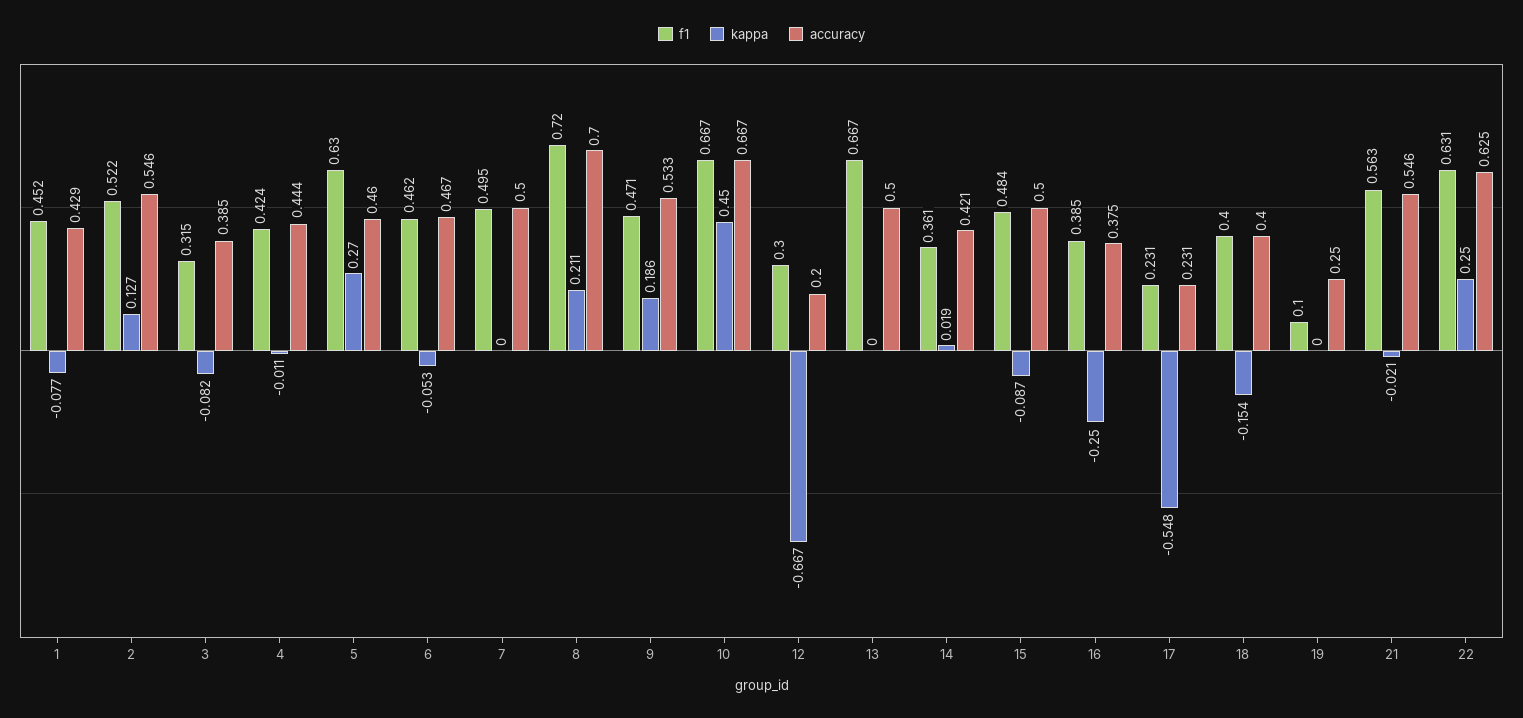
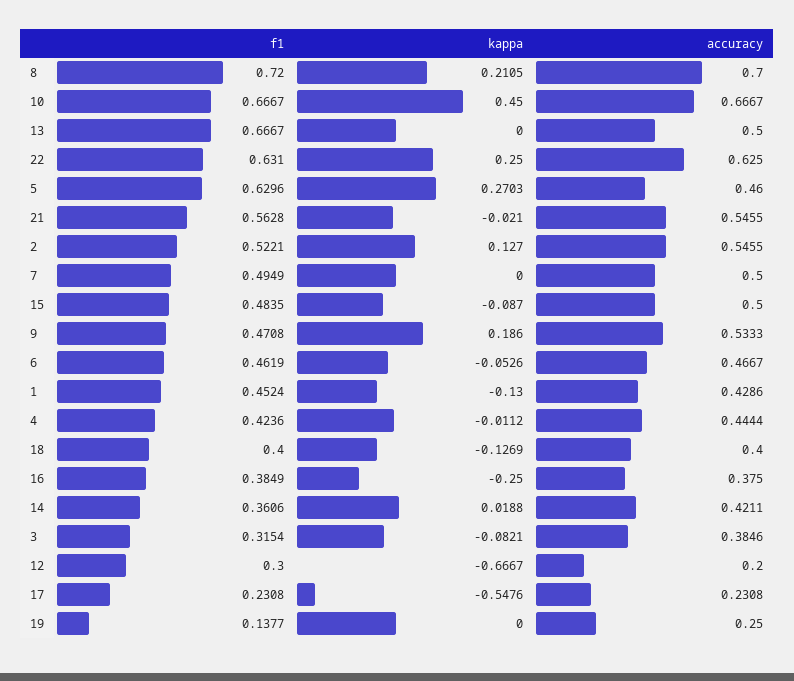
  {
    "f1": {
      "1": 0.4524,
      "2": 0.5221,
      "3": 0.3154,
      "4": 0.4236,
      "5": 0.6296,
      "6": 0.4619,
      "7": 0.4949,
      "8": 0.72,
      "9": 0.4708,
      "10": 0.6667,
      "12": 0.3,
      "13": 0.6667,
      "14": 0.3606,
      "15": 0.4835,
      "16": 0.3849,
      "17": 0.2308,
      "18": 0.4,
-     "19": 0.1,
+     "19": 0.1377,
      "21": 0.5628,
      "22": 0.631
    },
    "kappa": {
-     "1": -0.077,
+     "1": -0.13,
      "2": 0.127,
      "3": -0.0821,
      "4": -0.0112,
      "5": 0.2703,
      "6": -0.0526,
      "7": 0,
      "8": 0.2105,
      "9": 0.186,
      "10": 0.45,
      "12": -0.6667,
      "13": 0,
      "14": 0.0188,
      "15": -0.087,
      "16": -0.25,
      "17": -0.5476,
-     "18": -0.154,
+     "18": -0.1269,
      "19": 0,
      "21": -0.021,
      "22": 0.25
    },
    "accuracy": {
      "1": 0.4286,
      "2": 0.5455,
      "3": 0.3846,
      "4": 0.4444,
      "5": 0.46,
      "6": 0.4667,
      "7": 0.5,
      "8": 0.7,
      "9": 0.5333,
      "10": 0.6667,
      "12": 0.2,
      "13": 0.5,
      "14": 0.4211,
      "15": 0.5,
      "16": 0.375,
      "17": 0.2308,
      "18": 0.4,
      "19": 0.25,
      "21": 0.5455,
      "22": 0.625
    }
  }

